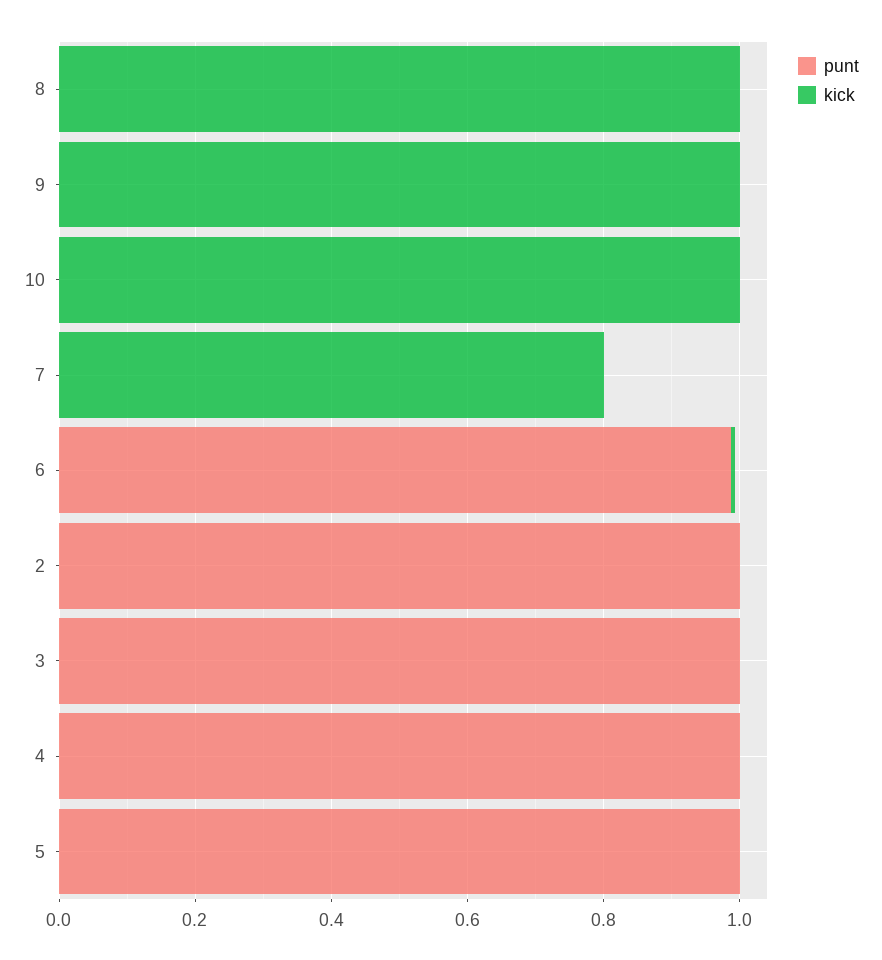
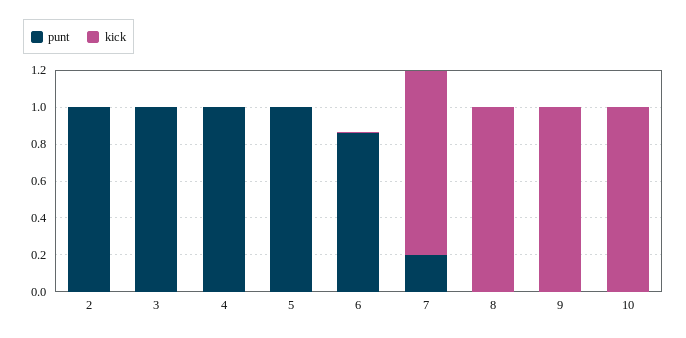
  {
    "punt": {
      "8": 0,
      "9": 0,
      "10": 0,
-     "7": 0,
+     "7": 0.2,
-     "6": 1,
+     "6": 0.85,
      "2": 1,
      "3": 1,
      "4": 1,
      "5": 1
    },
    "kick": {
      "8": 1,
      "9": 1,
      "10": 1,
-     "7": 0.8,
+     "7": 1,
      "6": 0,
      "2": 0,
      "3": 0,
      "4": 0,
      "5": 0
    }
  }

